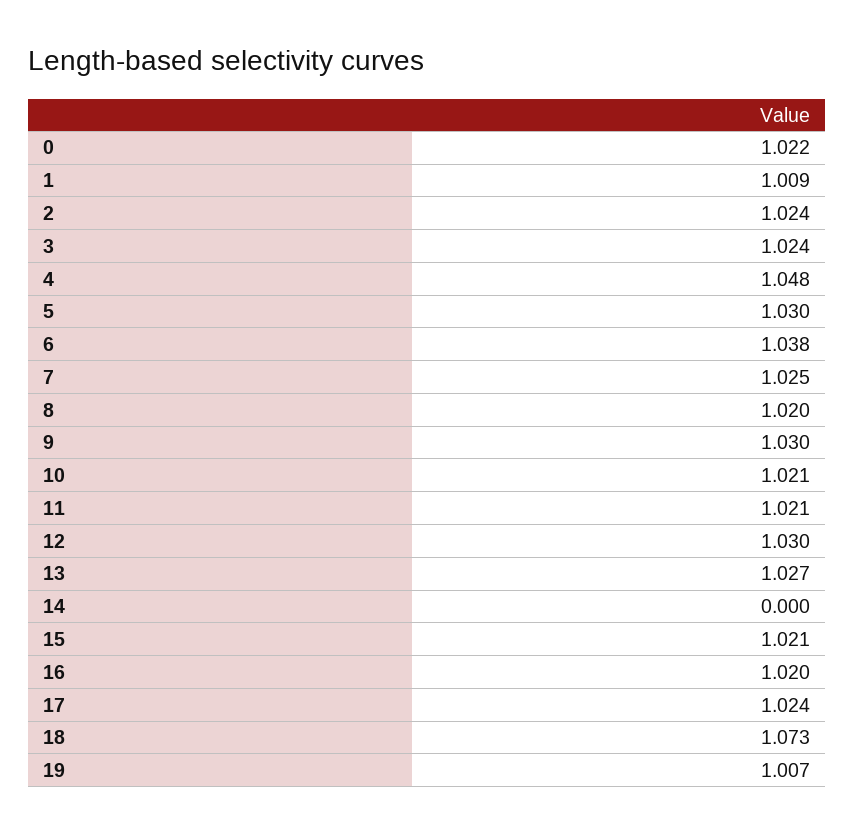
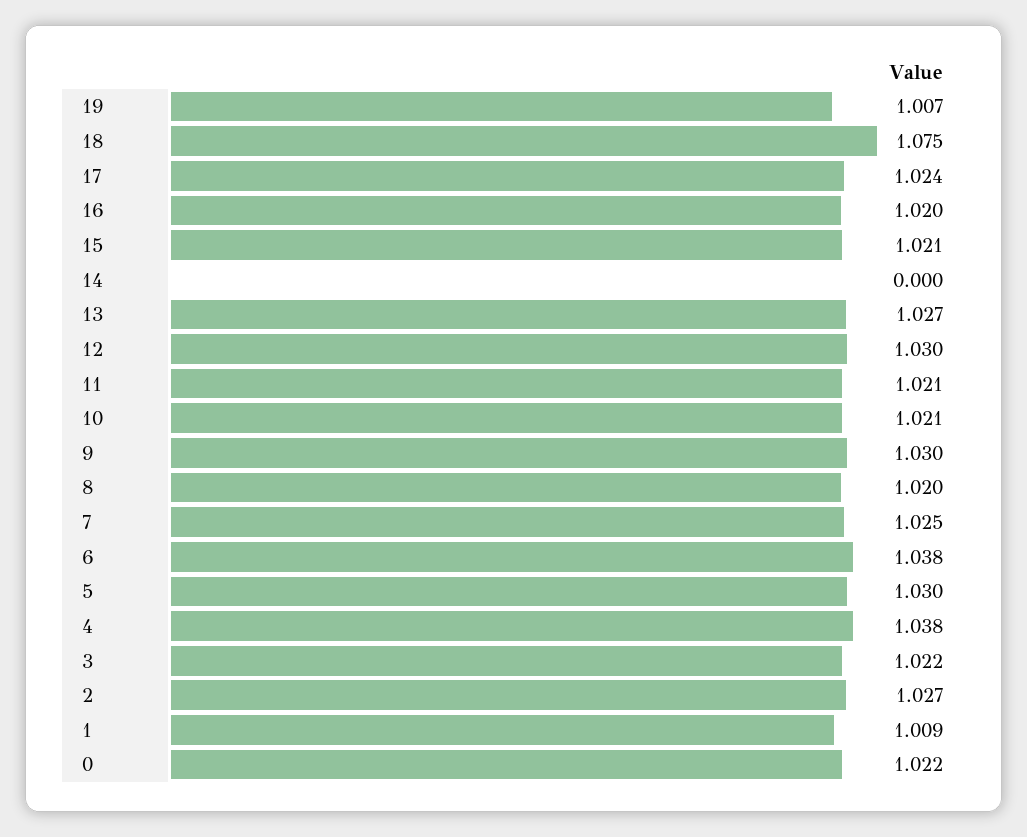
  {
    "0": 1.022,
    "1": 1.009,
-   "2": 1.024,
+   "2": 1.027,
-   "3": 1.024,
+   "3": 1.022,
-   "4": 1.048,
+   "4": 1.038,
    "5": 1.03,
    "6": 1.038,
    "7": 1.025,
    "8": 1.02,
    "9": 1.03,
    "10": 1.021,
    "11": 1.021,
    "12": 1.03,
    "13": 1.027,
    "14": 0,
    "15": 1.021,
    "16": 1.02,
    "17": 1.024,
-   "18": 1.073,
+   "18": 1.075,
    "19": 1.007
  }

